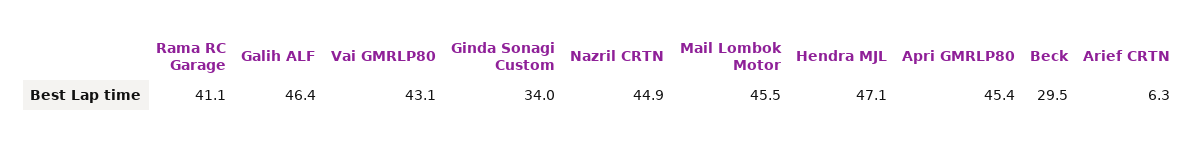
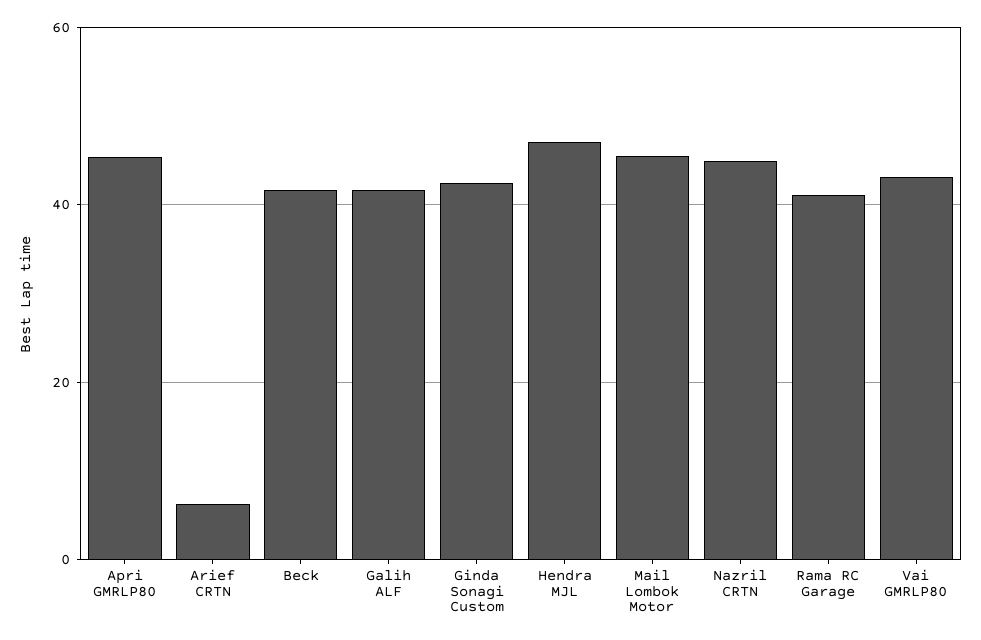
  {
    "Rama RC Garage": 41.1,
-   "Galih ALF": 46.4,
+   "Galih ALF": 42,
    "Vai GMRLP80": 43.1,
-   "Ginda Sonagi Custom": 34,
+   "Ginda Sonagi Custom": 42,
    "Nazril CRTN": 44.9,
    "Mail Lombok Motor": 45.5,
    "Hendra MJL": 47.1,
    "Apri GMRLP80": 45.4,
-   "Beck": 29.5,
+   "Beck": 42,
    "Arief CRTN": 6.3
  }

